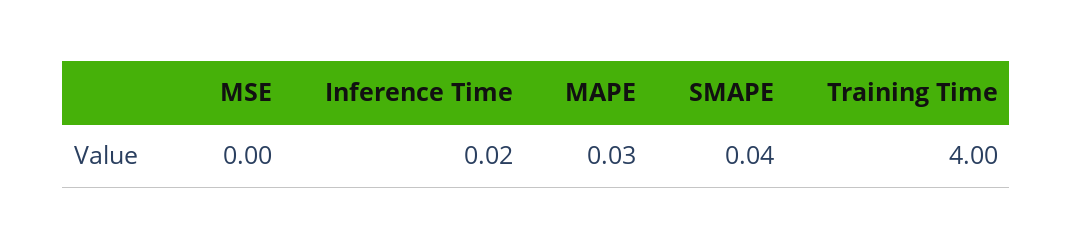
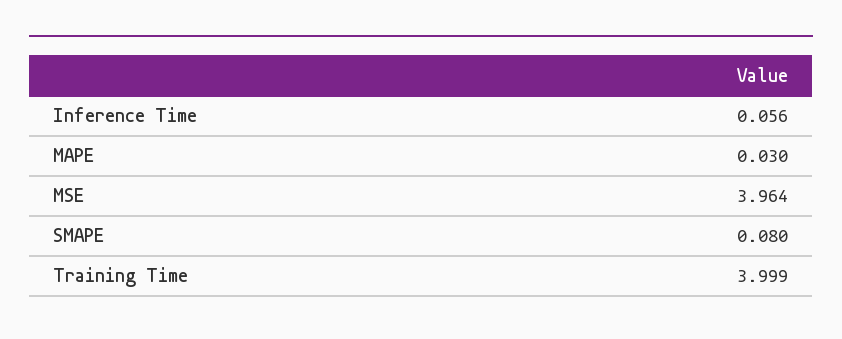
  {
-   "MSE": 0,
+   "MSE": 3.964,
-   "Inference Time": 0.02,
+   "Inference Time": 0.056,
    "MAPE": 0.03,
-   "SMAPE": 0.04,
+   "SMAPE": 0.08,
    "Training Time": 3.999
  }

